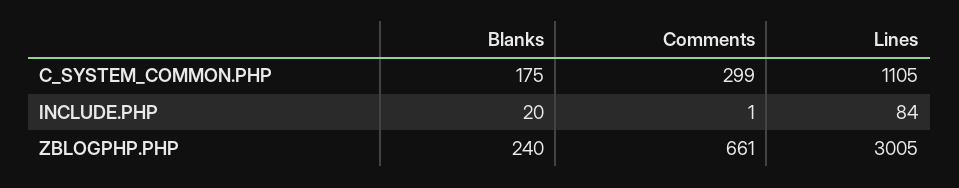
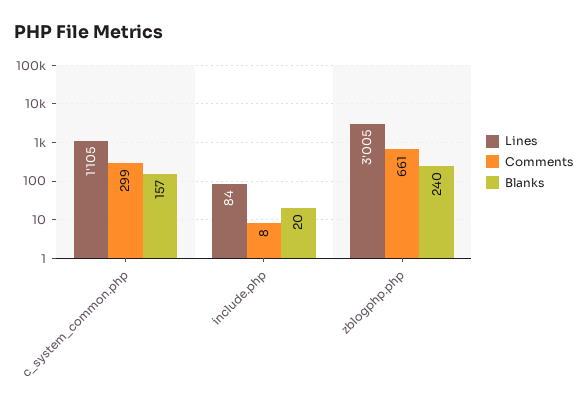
  {
    "Blanks": {
-     "C_SYSTEM_COMMON.PHP": 175,
+     "C_SYSTEM_COMMON.PHP": 157,
      "INCLUDE.PHP": 20,
      "ZBLOGPHP.PHP": 240
    },
    "Comments": {
      "C_SYSTEM_COMMON.PHP": 299,
-     "INCLUDE.PHP": 1,
+     "INCLUDE.PHP": 8,
      "ZBLOGPHP.PHP": 661
    },
    "Lines": {
      "C_SYSTEM_COMMON.PHP": 1105,
      "INCLUDE.PHP": 84,
      "ZBLOGPHP.PHP": 3005
    }
  }

